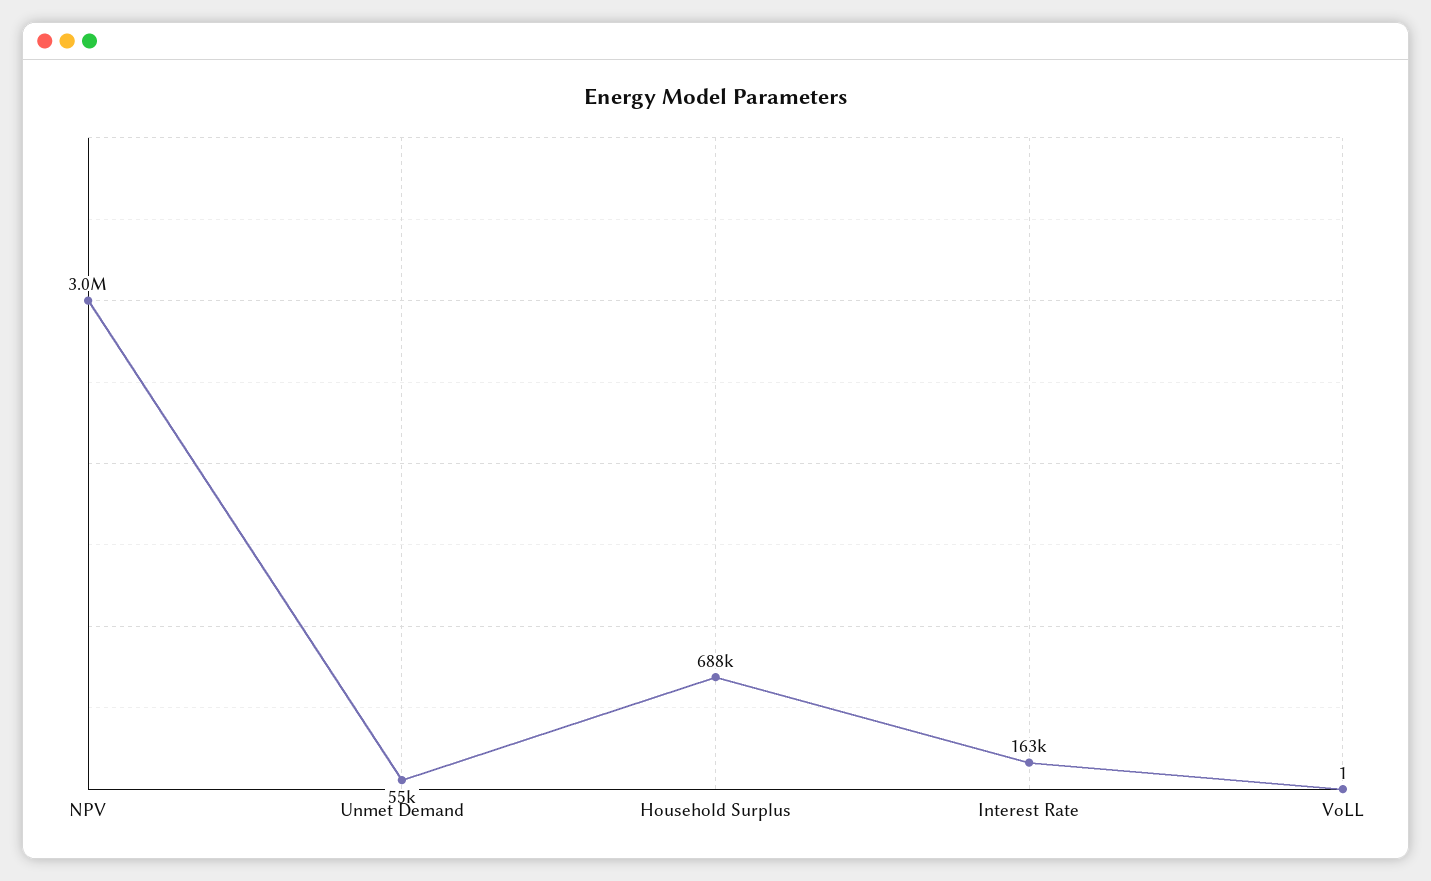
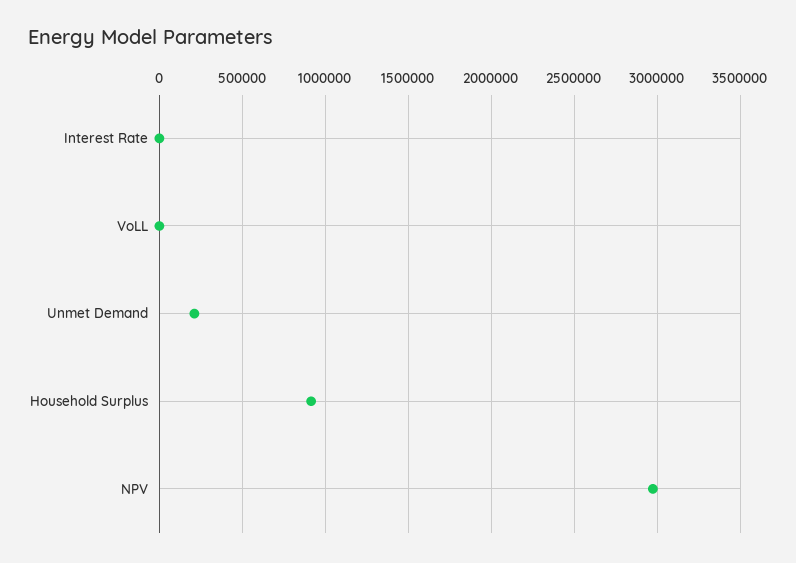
  {
    "NPV": 3000000,
-   "Unmet Demand": 55000,
+   "Unmet Demand": 200000,
-   "Household Surplus": 688000,
+   "Household Surplus": 900000,
-   "Interest Rate": 163000,
+   "Interest Rate": 0,
    "VoLL": 1
  }

